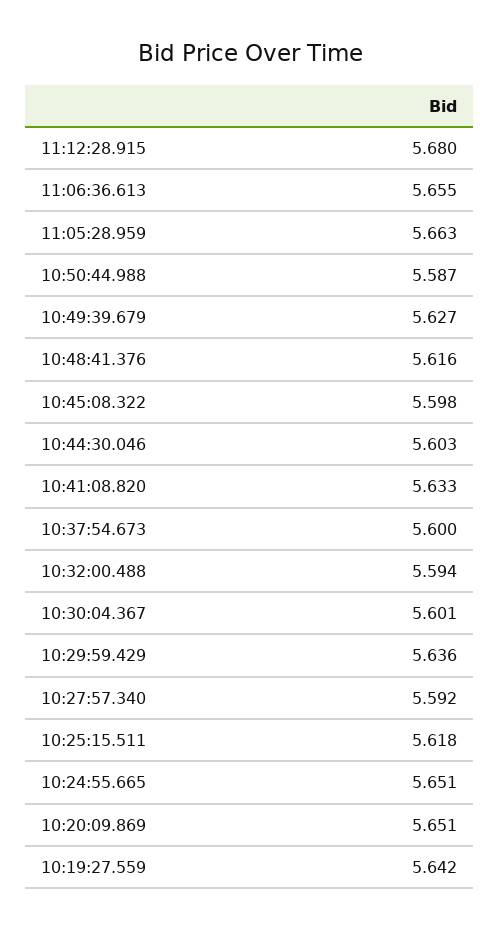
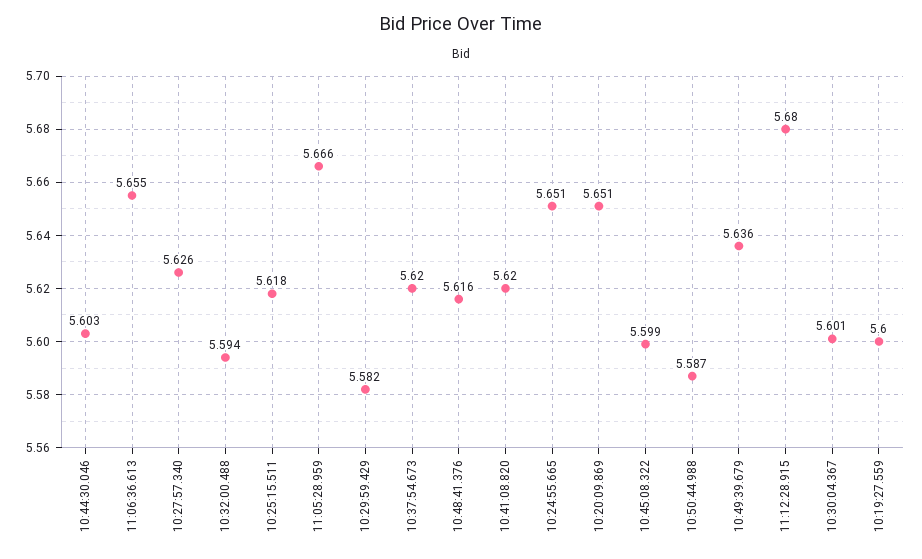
  {
    "11:12:28.915": 5.68,
    "11:06:36.613": 5.655,
-   "11:05:28.959": 5.663,
+   "11:05:28.959": 5.666,
    "10:50:44.988": 5.587,
-   "10:49:39.679": 5.627,
+   "10:49:39.679": 5.636,
    "10:48:41.376": 5.616,
-   "10:45:08.322": 5.598,
+   "10:45:08.322": 5.599,
    "10:44:30.046": 5.603,
-   "10:41:08.820": 5.633,
+   "10:41:08.820": 5.62,
-   "10:37:54.673": 5.6,
+   "10:37:54.673": 5.62,
    "10:32:00.488": 5.594,
    "10:30:04.367": 5.601,
-   "10:29:59.429": 5.636,
+   "10:29:59.429": 5.582,
-   "10:27:57.340": 5.592,
+   "10:27:57.340": 5.626,
    "10:25:15.511": 5.618,
    "10:24:55.665": 5.651,
    "10:20:09.869": 5.651,
-   "10:19:27.559": 5.642
+   "10:19:27.559": 5.6
  }

